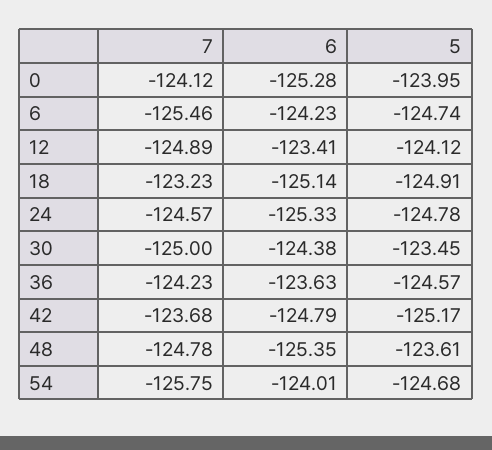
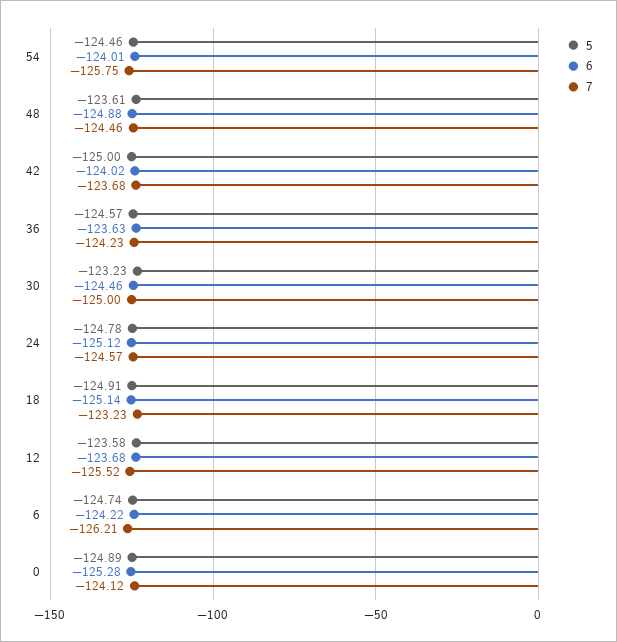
  {
    "7": {
      "0": -124.12,
-     "6": -125.46,
+     "6": -126.21,
-     "12": -124.89,
+     "12": -125.52,
      "18": -123.23,
      "24": -124.57,
      "30": -125,
      "36": -124.23,
      "42": -123.68,
-     "48": -124.78,
+     "48": -124.46,
      "54": -125.75
    },
    "6": {
      "0": -125.28,
-     "6": -124.23,
+     "6": -124.22,
-     "12": -123.41,
+     "12": -123.68,
      "18": -125.14,
-     "24": -125.33,
+     "24": -125.12,
-     "30": -124.38,
+     "30": -124.46,
      "36": -123.63,
-     "42": -124.79,
+     "42": -124.02,
-     "48": -125.35,
+     "48": -124.88,
      "54": -124.01
    },
    "5": {
-     "0": -123.95,
+     "0": -124.89,
      "6": -124.74,
-     "12": -124.12,
+     "12": -123.58,
      "18": -124.91,
      "24": -124.78,
-     "30": -123.45,
+     "30": -123.23,
      "36": -124.57,
-     "42": -125.17,
+     "42": -125,
      "48": -123.61,
-     "54": -124.68
+     "54": -124.46
    }
  }

